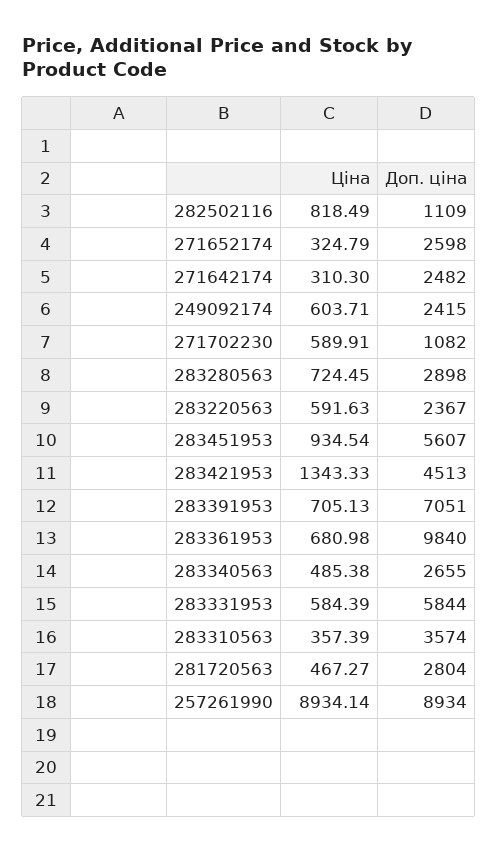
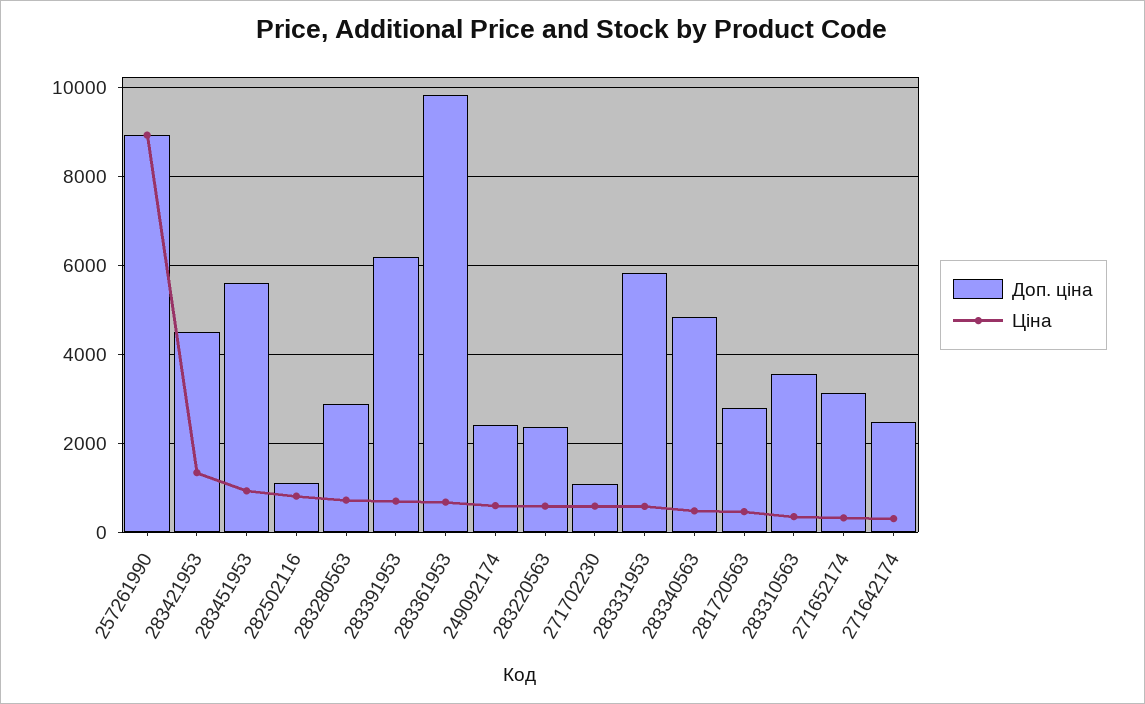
  {
    "Ціна": {
      "282502116": 818.49,
      "271652174": 324.79,
      "271642174": 310.3,
      "249092174": 603.71,
      "271702230": 589.91,
      "283280563": 724.45,
      "283220563": 591.63,
      "283451953": 934.54,
      "283421953": 1343.33,
      "283391953": 705.13,
      "283361953": 680.98,
      "283340563": 485.38,
      "283331953": 584.39,
      "283310563": 357.39,
      "281720563": 467.27,
      "257261990": 8934.14
    },
    "Доп. ціна": {
      "282502116": 1109,
-     "271652174": 2598,
+     "271652174": 3200,
      "271642174": 2482,
      "249092174": 2415,
      "271702230": 1082,
      "283280563": 2898,
      "283220563": 2367,
      "283451953": 5607,
      "283421953": 4513,
-     "283391953": 7051,
+     "283391953": 6200,
      "283361953": 9840,
-     "283340563": 2655,
+     "283340563": 4800,
      "283331953": 5844,
      "283310563": 3574,
      "281720563": 2804,
      "257261990": 8934
    }
  }

